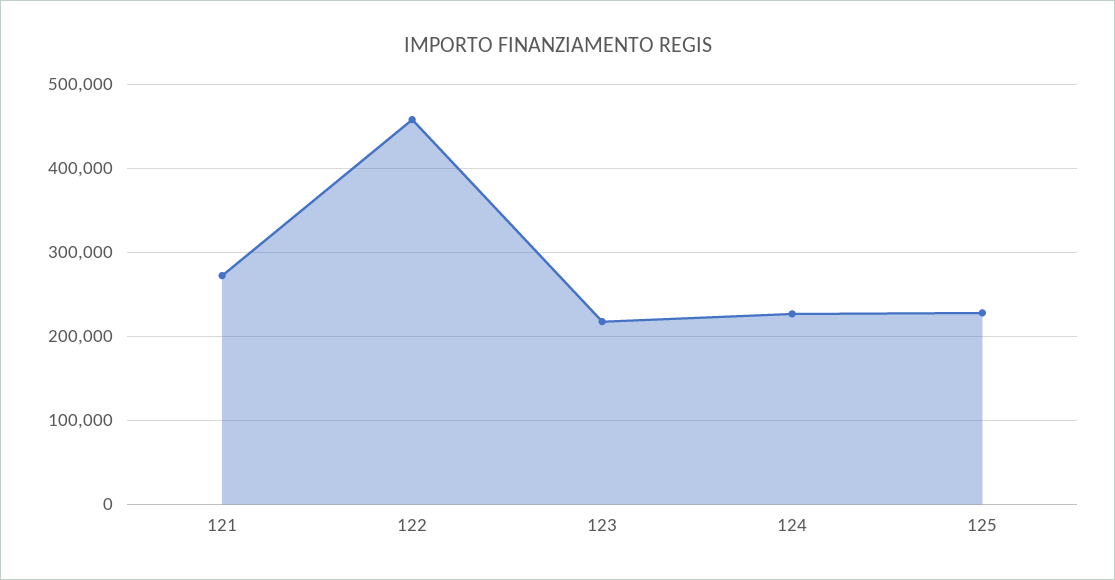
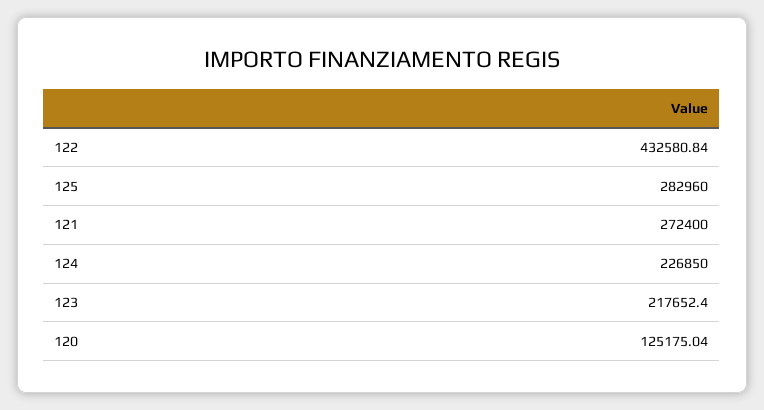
  {
    "121": 272400,
-   "122": 460000,
+   "122": 432580.84,
    "123": 217652.4,
    "124": 226850,
-   "125": 230000
+   "125": 282960,
+   "120": 125175.04
  }

